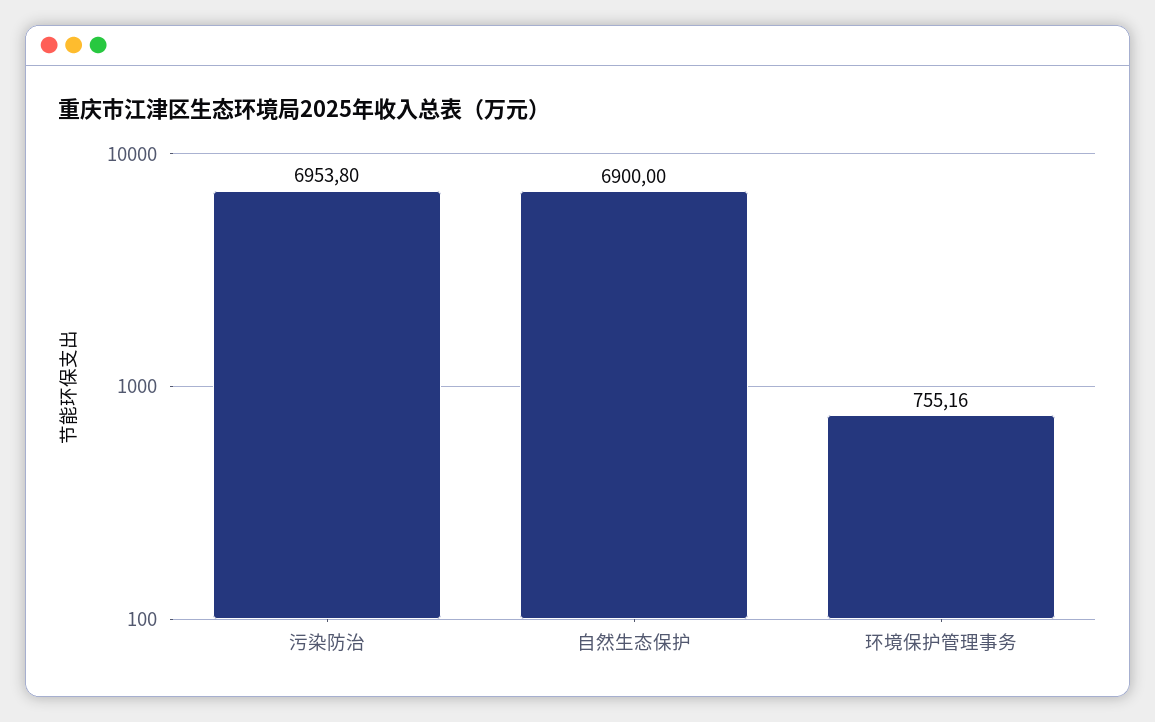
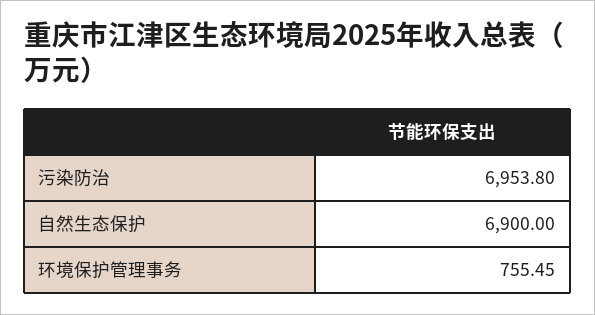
  {
    "污染防治": 6953.8,
    "自然生态保护": 6900,
-   "环境保护管理事务": 755.16
+   "环境保护管理事务": 755.45
  }

